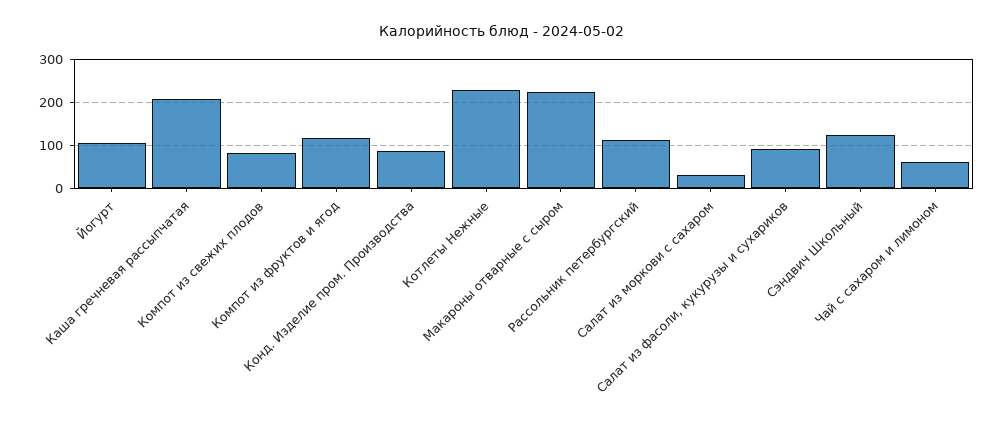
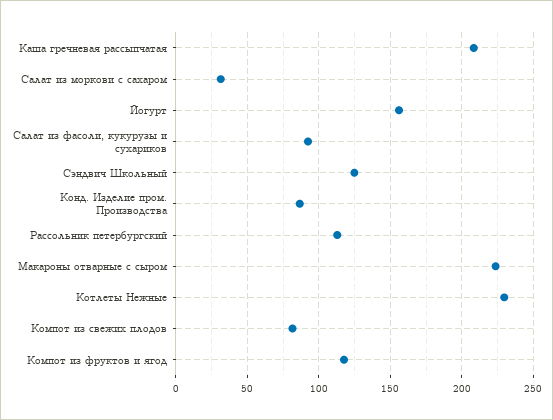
  {
-   "Йогурт": 100,
+   "Йогурт": 155,
    "Каша гречневая рассыпчатая": 210,
    "Компот из свежих плодов": 80,
    "Компот из фруктов и ягод": 120,
    "Конд. Изделие пром. Производства": 85,
    "Котлеты Нежные": 230,
    "Макароны отварные с сыром": 225,
    "Рассольник петербургский": 115,
    "Салат из моркови с сахаром": 30,
    "Салат из фасоли, кукурузы и сухариков": 90,
-   "Сэндвич Школьный": 125,
+   "Сэндвич Школьный": 125
-   "Чай с сахаром и лимоном": 60
  }

